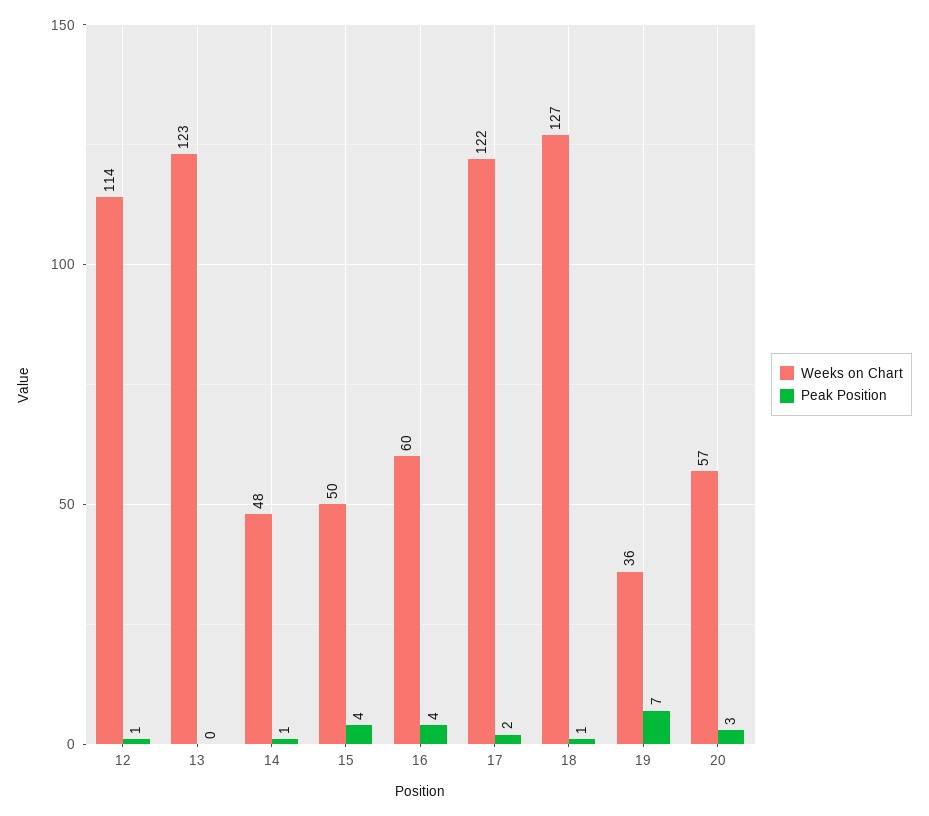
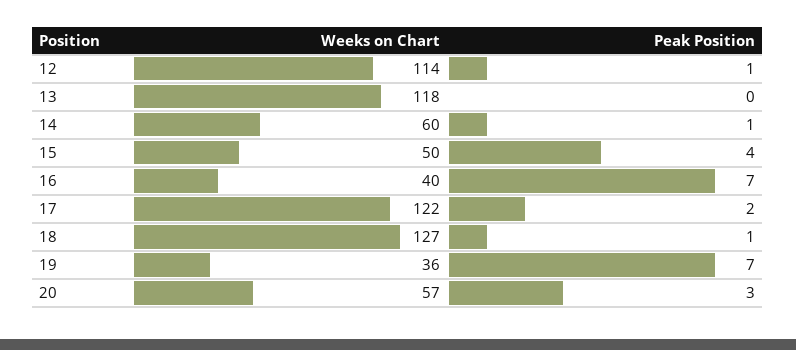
  {
    "Weeks on Chart": {
      "12": 114,
-     "13": 123,
+     "13": 118,
-     "14": 48,
+     "14": 60,
      "15": 50,
-     "16": 60,
+     "16": 40,
      "17": 122,
      "18": 127,
      "19": 36,
      "20": 57
    },
    "Peak Position": {
      "12": 1,
      "13": 0,
      "14": 1,
      "15": 4,
-     "16": 4,
+     "16": 7,
      "17": 2,
      "18": 1,
      "19": 7,
      "20": 3
    }
  }

